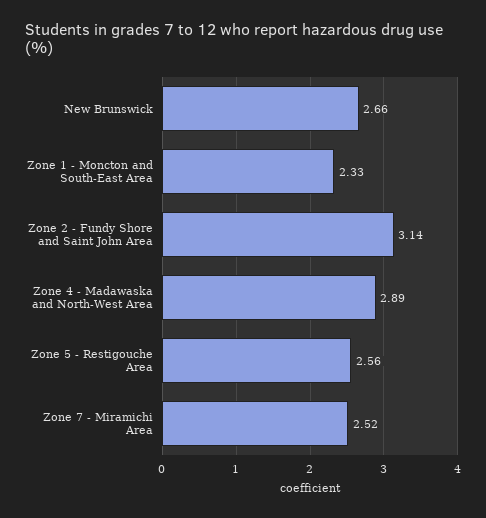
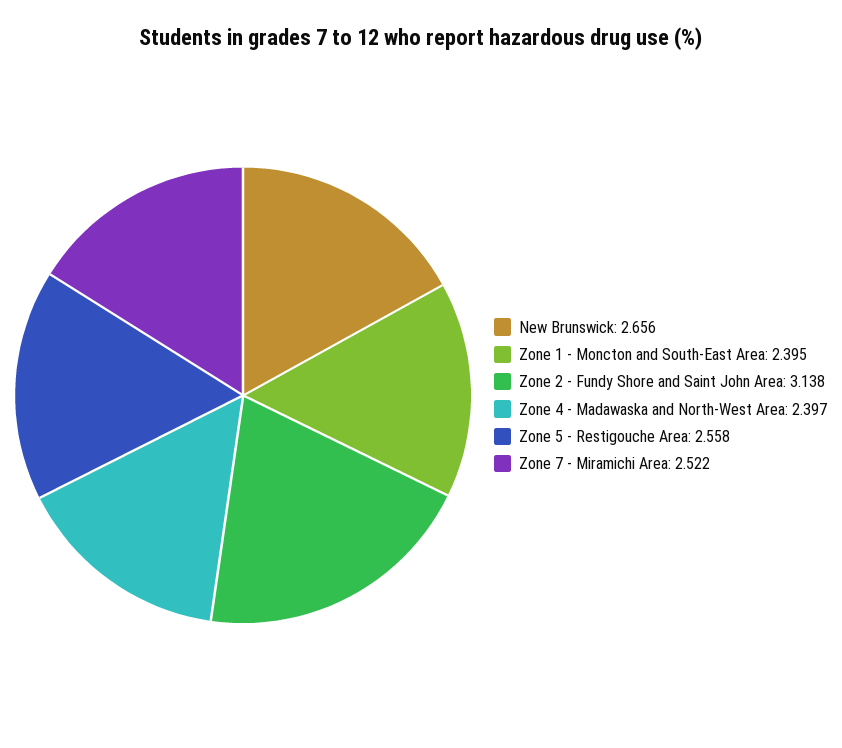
  {
    "New Brunswick": 2.656,
-   "Zone 1 - Moncton and South-East Area": 2.33,
+   "Zone 1 - Moncton and South-East Area": 2.395,
    "Zone 2 - Fundy Shore and Saint John Area": 3.138,
-   "Zone 4 - Madawaska and North-West Area": 2.89,
+   "Zone 4 - Madawaska and North-West Area": 2.397,
    "Zone 5 - Restigouche Area": 2.558,
    "Zone 7 - Miramichi Area": 2.522
  }

